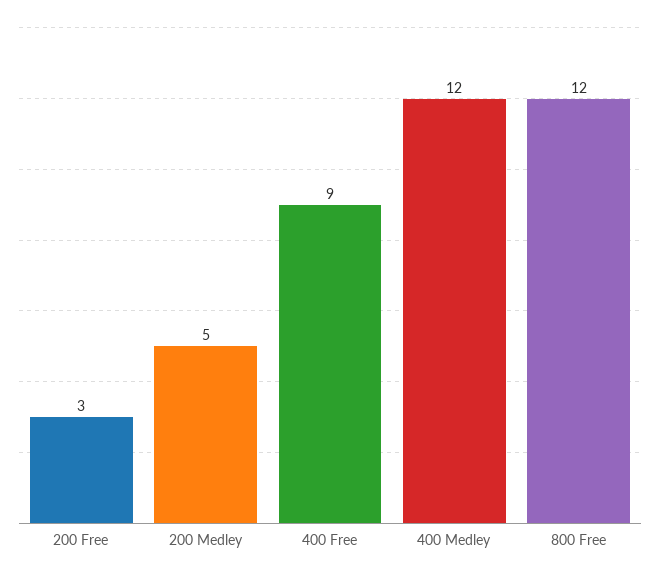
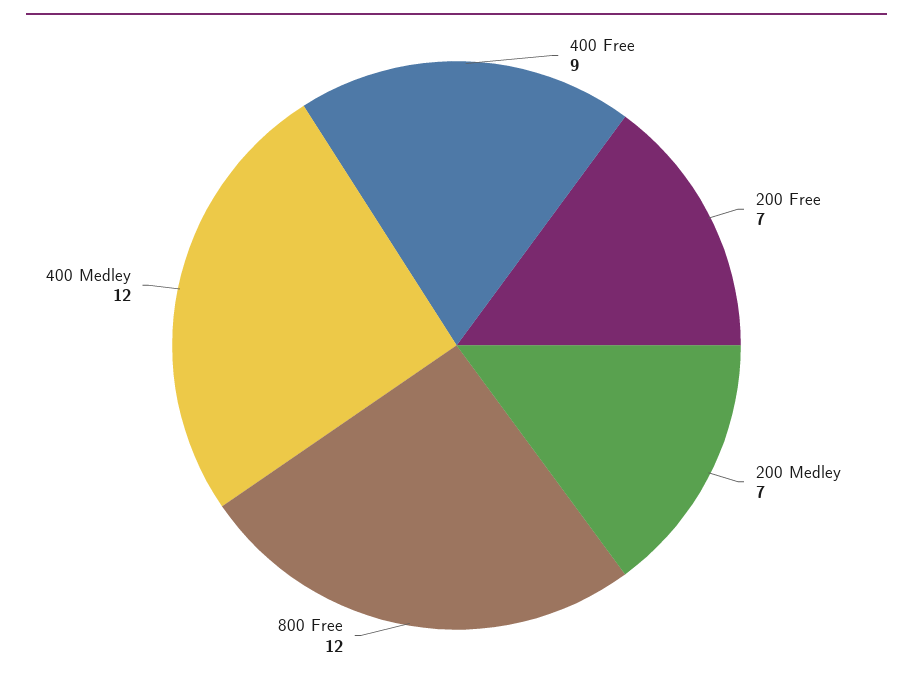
  {
-   "200 Free": 3,
+   "200 Free": 7,
-   "200 Medley": 5,
+   "200 Medley": 7,
    "400 Free": 9,
    "400 Medley": 12,
    "800 Free": 12
  }

